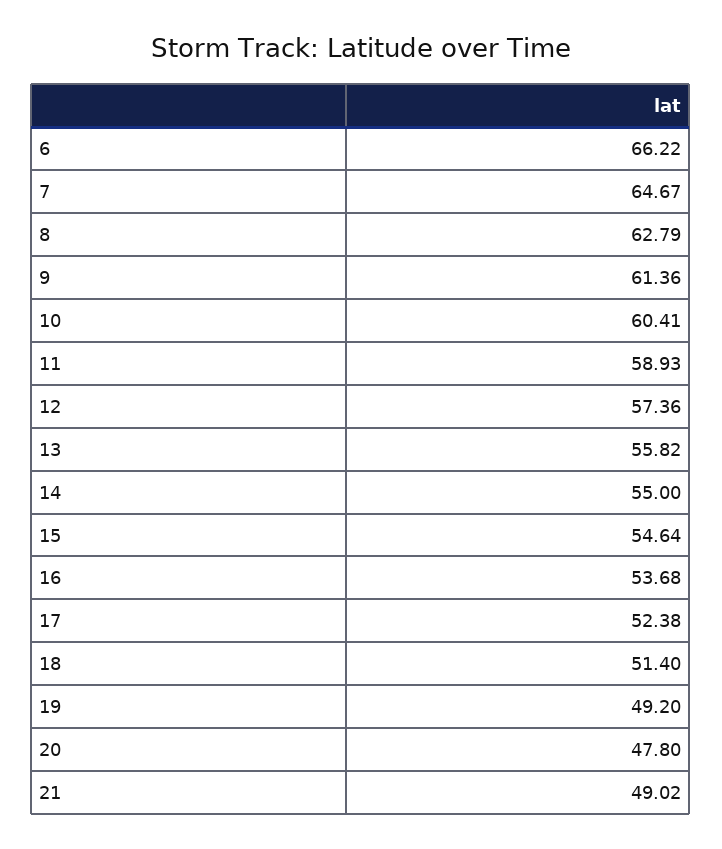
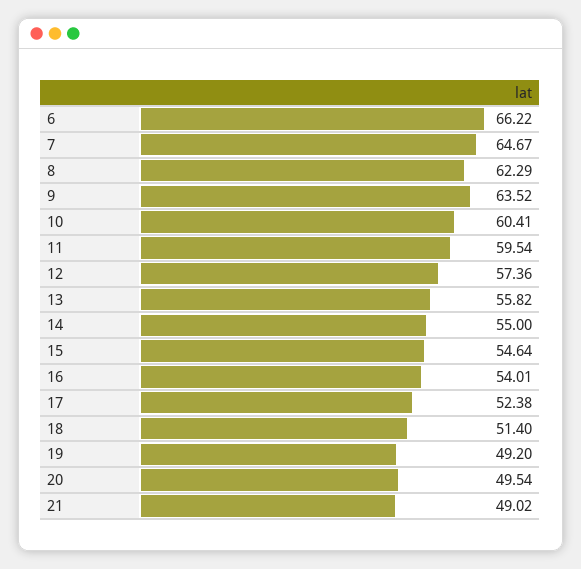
  {
    "6": 66.22,
    "7": 64.67,
-   "8": 62.79,
+   "8": 62.29,
-   "9": 61.36,
+   "9": 63.52,
    "10": 60.41,
-   "11": 58.93,
+   "11": 59.54,
    "12": 57.36,
    "13": 55.82,
    "14": 55,
    "15": 54.64,
-   "16": 53.68,
+   "16": 54.01,
    "17": 52.38,
    "18": 51.4,
    "19": 49.2,
-   "20": 47.8,
+   "20": 49.54,
    "21": 49.02
  }

